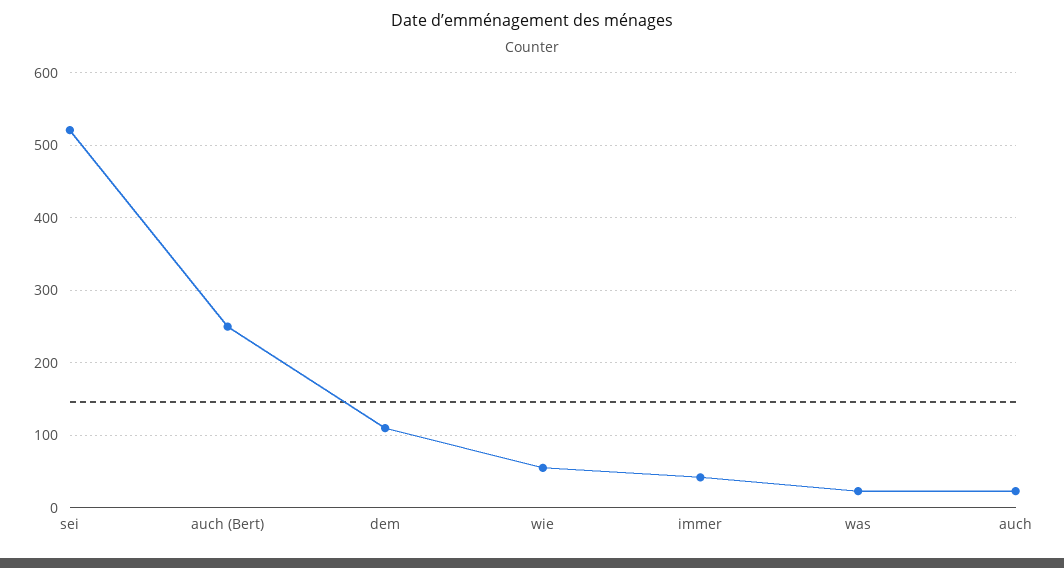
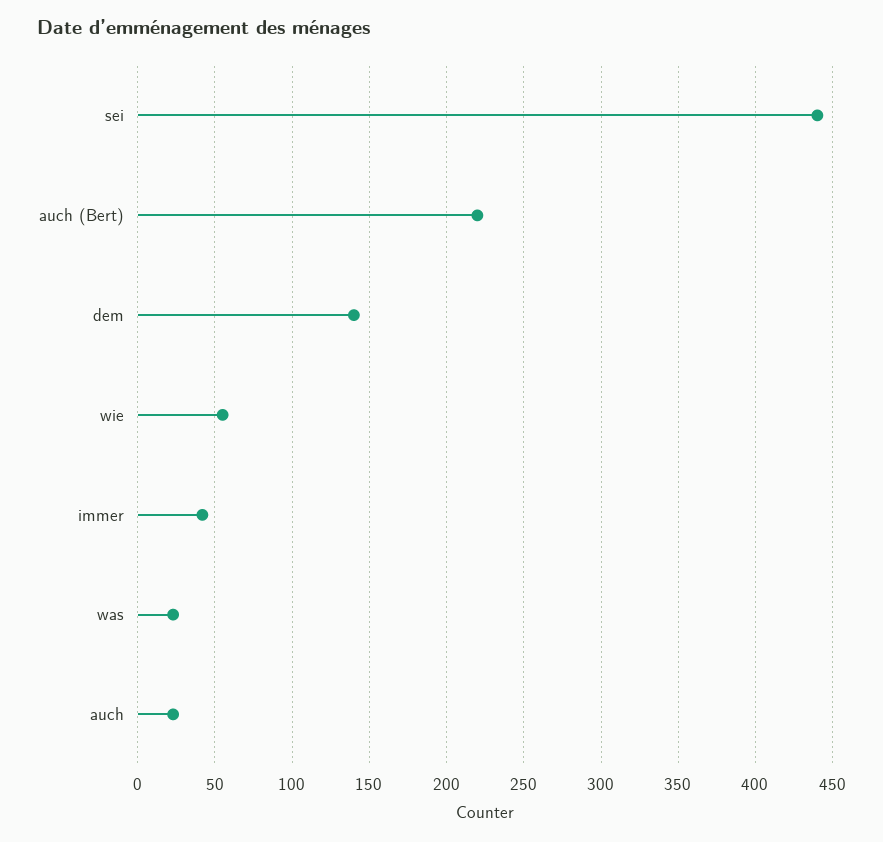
  {
-   "sei": 520,
+   "sei": 440,
-   "auch (Bert)": 250,
+   "auch (Bert)": 220,
-   "dem": 110,
+   "dem": 140,
    "wie": 55,
    "immer": 40,
    "was": 25,
    "auch": 25
  }

